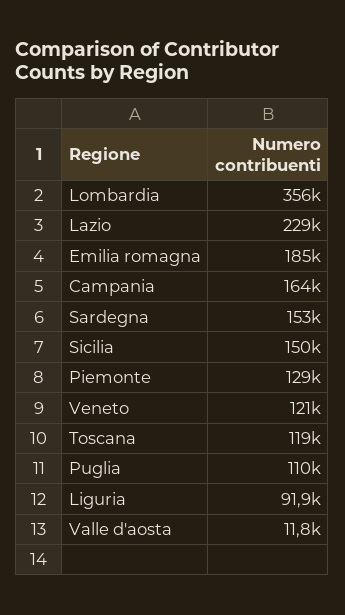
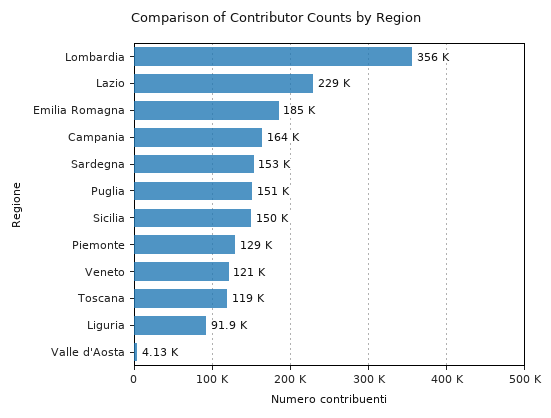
  {
    "Lombardia": 356000,
    "Lazio": 229000,
    "Emilia romagna": 185000,
    "Campania": 164000,
    "Sardegna": 153000,
    "Sicilia": 150000,
    "Piemonte": 129000,
    "Veneto": 121000,
    "Toscana": 119000,
-   "Puglia": 110000,
+   "Puglia": 151000,
    "Liguria": 91900,
-   "Valle d'aosta": 11800
+   "Valle d'aosta": 4130
  }

